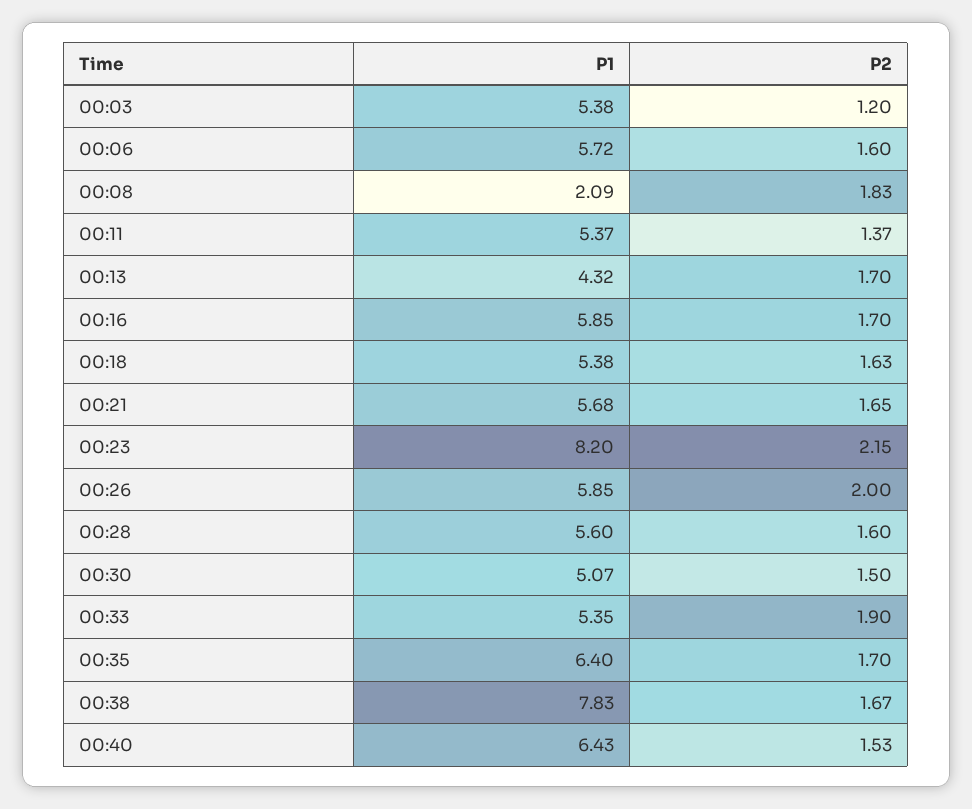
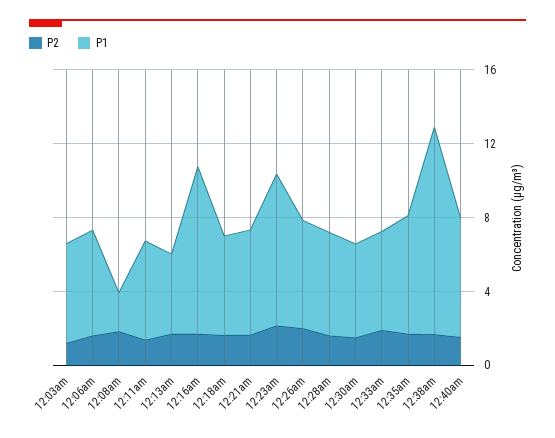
  {
    "P1": {
      "00:03": 5.38,
      "00:06": 5.72,
      "00:08": 2.09,
      "00:11": 5.37,
      "00:13": 4.32,
-     "00:16": 5.85,
+     "00:16": 9,
      "00:18": 5.38,
      "00:21": 5.68,
      "00:23": 8.2,
      "00:26": 5.85,
      "00:28": 5.6,
      "00:30": 5.07,
      "00:33": 5.35,
      "00:35": 6.4,
-     "00:38": 7.83,
+     "00:38": 11,
      "00:40": 6.43
    },
    "P2": {
      "00:03": 1.2,
      "00:06": 1.6,
      "00:08": 1.83,
      "00:11": 1.37,
      "00:13": 1.7,
      "00:16": 1.7,
      "00:18": 1.63,
      "00:21": 1.65,
      "00:23": 2.15,
      "00:26": 2,
      "00:28": 1.6,
      "00:30": 1.5,
      "00:33": 1.9,
      "00:35": 1.7,
      "00:38": 1.67,
      "00:40": 1.53
    }
  }

